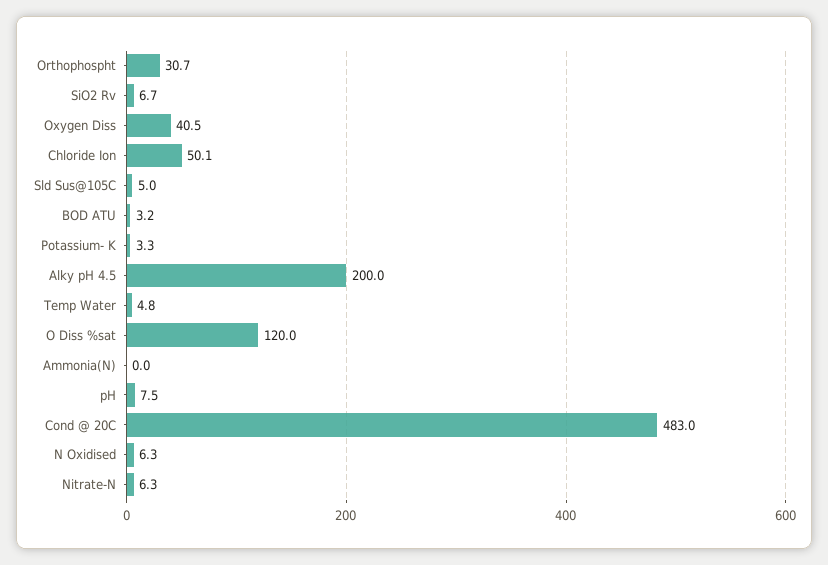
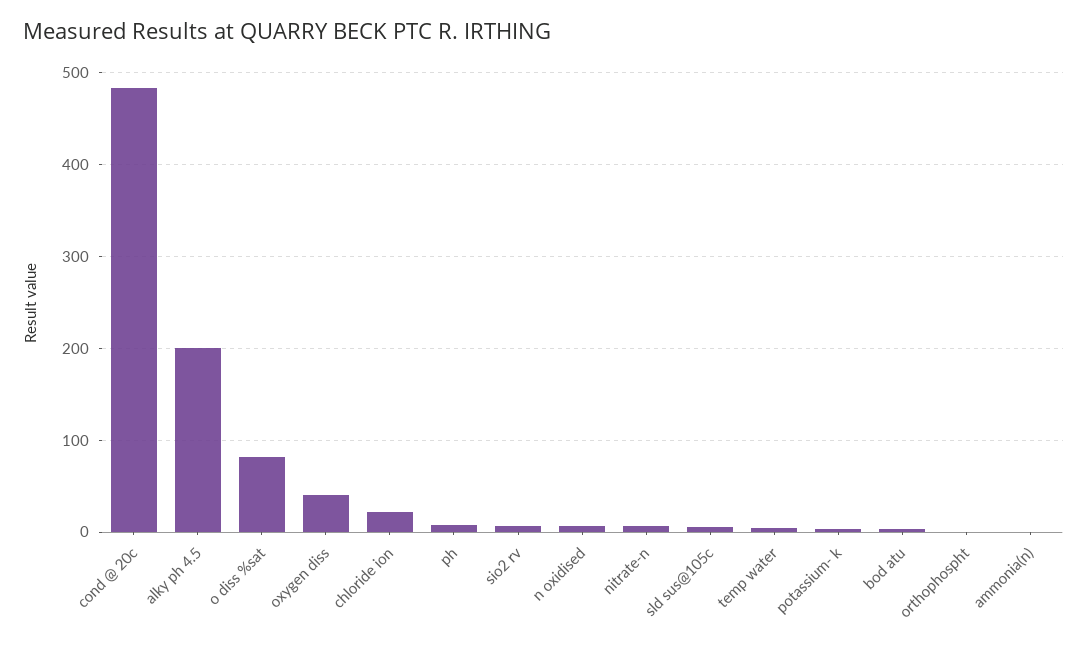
  {
-   "Orthophospht": 30.7,
+   "Orthophospht": 0,
    "SiO2 Rv": 6.7,
    "Oxygen Diss": 40.5,
-   "Chloride Ion": 50.1,
+   "Chloride Ion": 20,
    "Sld Sus@105C": 5,
    "BOD ATU": 3.2,
    "Potassium- K": 3.3,
    "Alky pH 4.5": 200,
    "Temp Water": 4.8,
-   "O Diss %sat": 120,
+   "O Diss %sat": 80,
    "Ammonia(N)": 0,
    "pH": 7.5,
    "Cond @ 20C": 483,
    "N Oxidised": 6.3,
    "Nitrate-N": 6.3
  }

